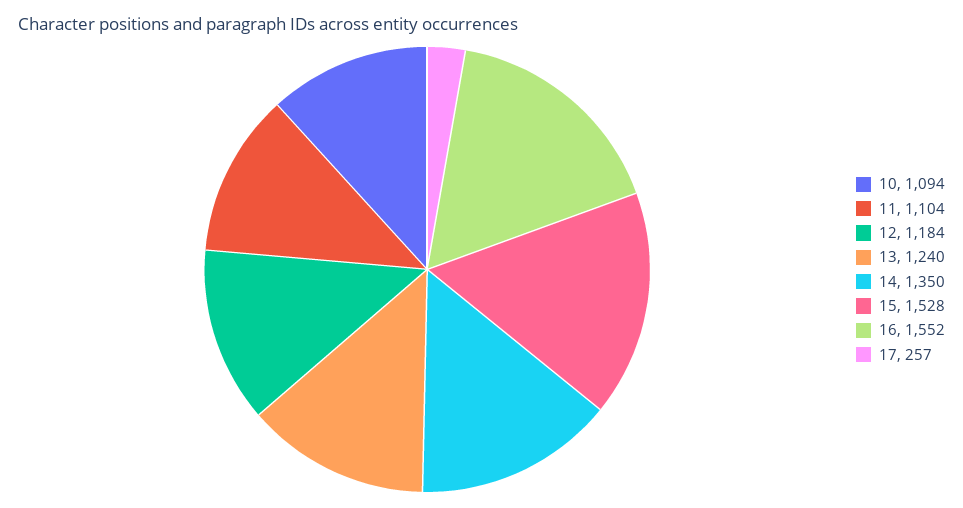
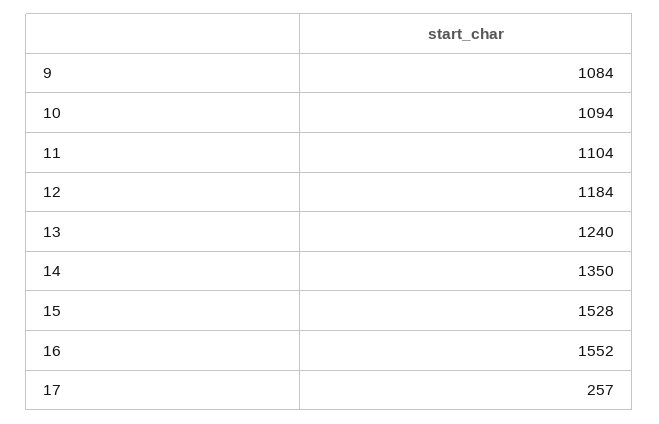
  {
    "10": 1094,
    "11": 1104,
    "12": 1184,
    "13": 1240,
    "14": 1350,
    "15": 1528,
    "16": 1552,
-   "17": 257
+   "17": 257,
+   "9": 1084
  }

